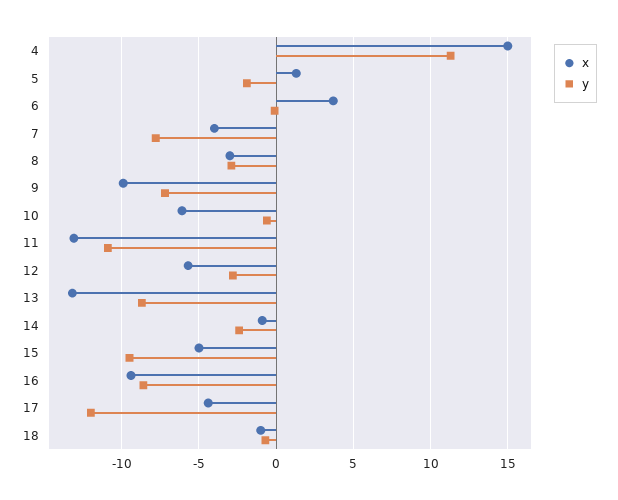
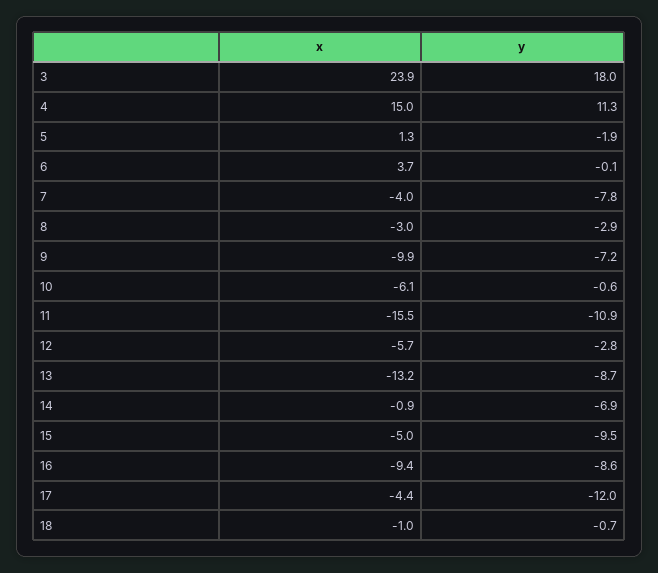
  {
    "x": {
      "4": 15,
      "5": 1.3,
      "6": 3.7,
      "7": -4,
      "8": -3,
      "9": -9.9,
      "10": -6.1,
-     "11": -13,
+     "11": -15.5,
      "12": -5.7,
      "13": -13.2,
      "14": -0.9,
      "15": -5,
      "16": -9.4,
      "17": -4.4,
-     "18": -1
+     "18": -1,
+     "3": 23.9
    },
    "y": {
      "4": 11.3,
      "5": -1.9,
      "6": -0.1,
      "7": -7.8,
      "8": -2.9,
      "9": -7.2,
      "10": -0.6,
      "11": -10.9,
      "12": -2.8,
      "13": -8.7,
-     "14": -2.5,
+     "14": -6.9,
      "15": -9.5,
      "16": -8.6,
      "17": -12,
-     "18": -0.7
+     "18": -0.7,
+     "3": 18
    }
  }

